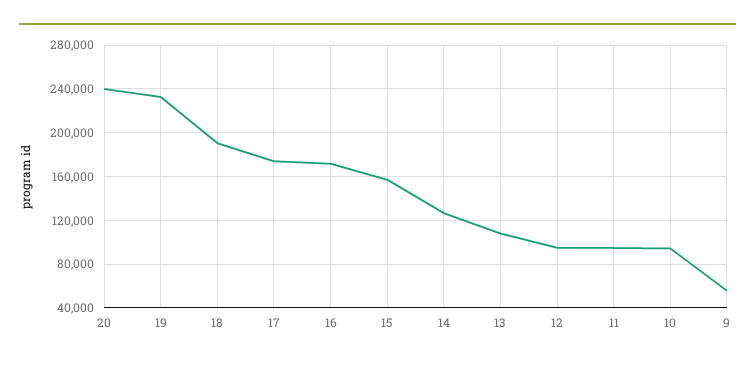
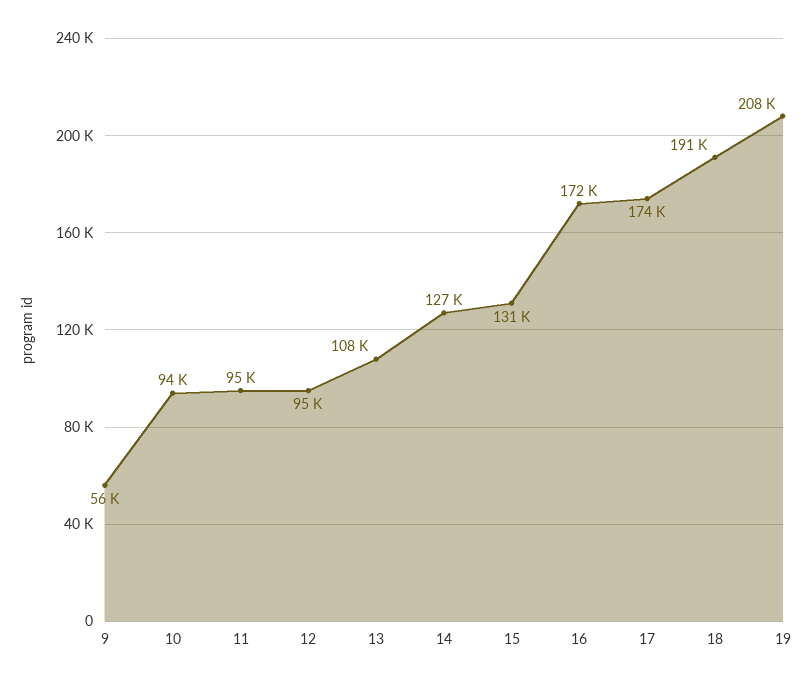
  {
-   "20": 240000,
-   "19": 230000,
+   "19": 208000,
    "18": 191000,
    "17": 174000,
    "16": 172000,
-   "15": 160000,
+   "15": 131000,
    "14": 127000,
    "13": 108000,
    "12": 95000,
    "11": 95000,
    "10": 94000,
    "9": 56000
  }

